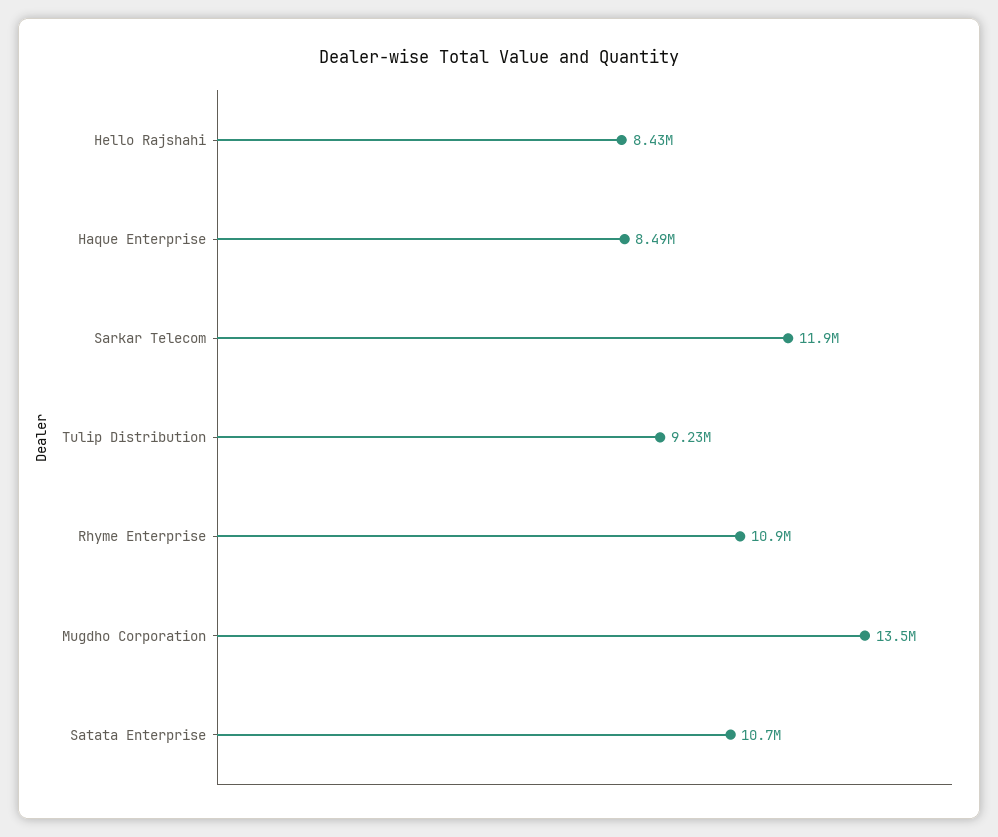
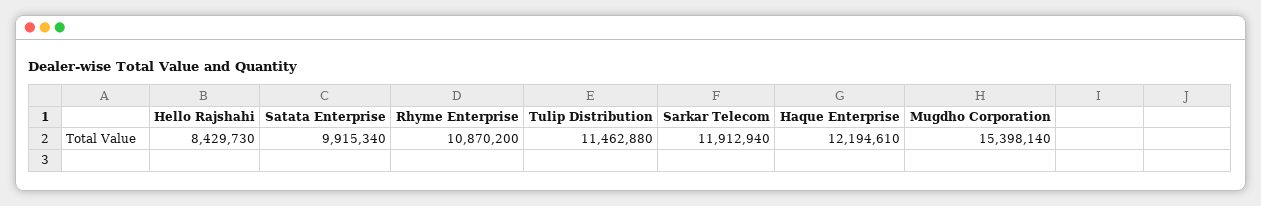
  {
    "Hello Rajshahi": 8429730,
-   "Haque Enterprise": 8490000,
+   "Haque Enterprise": 12194610,
    "Sarkar Telecom": 11912940,
-   "Tulip Distribution": 9230000,
+   "Tulip Distribution": 11462880,
    "Rhyme Enterprise": 10870200,
-   "Mugdho Corporation": 13500000,
+   "Mugdho Corporation": 15398140,
-   "Satata Enterprise": 10700000
+   "Satata Enterprise": 9915340
  }

